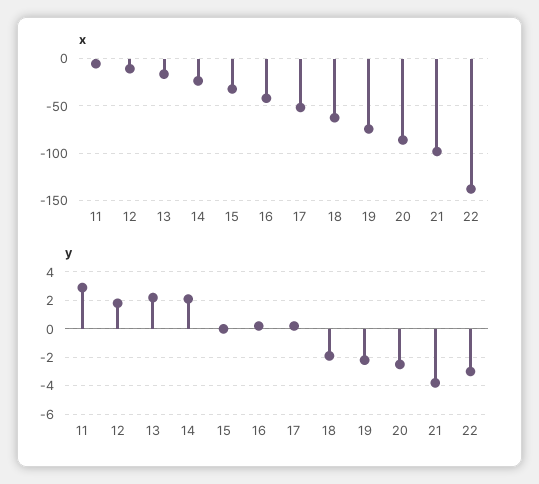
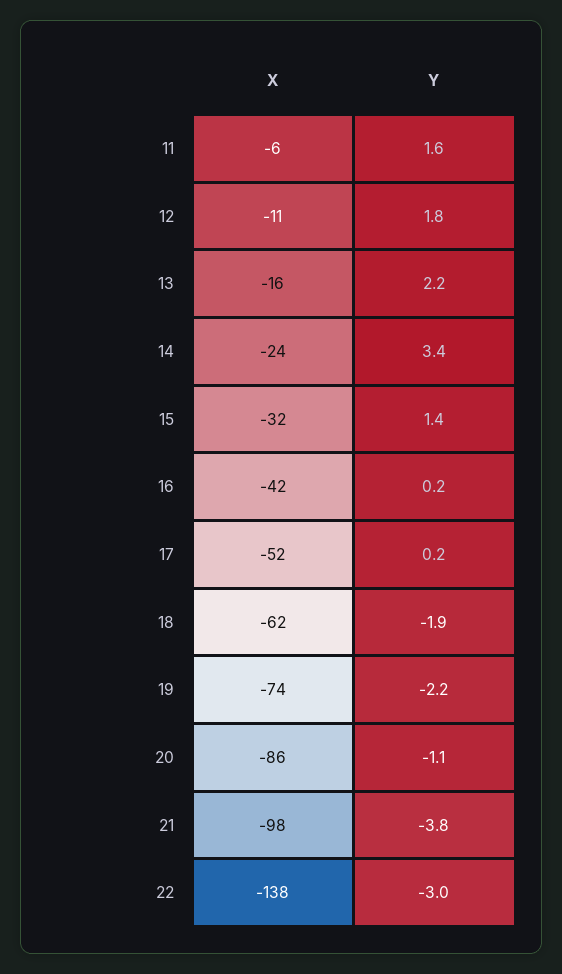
  {
    "x": {
      "11": -6,
      "12": -11,
      "13": -16,
      "14": -24,
      "15": -32,
      "16": -42,
      "17": -52,
      "18": -62,
      "19": -74,
      "20": -86,
      "21": -98,
      "22": -138
    },
    "y": {
-     "11": 3,
+     "11": 1.6,
      "12": 1.8,
      "13": 2.2,
-     "14": 2,
+     "14": 3.4,
-     "15": 0,
+     "15": 1.4,
      "16": 0.2,
      "17": 0.2,
      "18": -1.9,
      "19": -2.2,
-     "20": -2.5,
+     "20": -1.1,
      "21": -3.8,
      "22": -3
    }
  }

